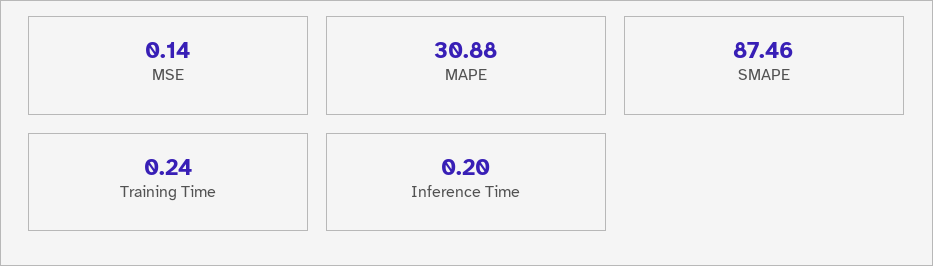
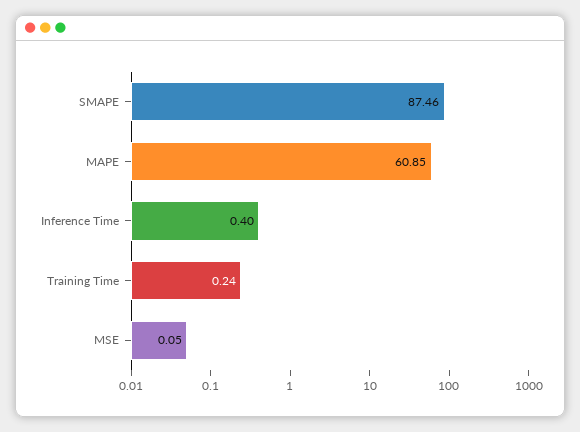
  {
-   "MSE": 0.14,
+   "MSE": 0.05,
-   "MAPE": 30.88,
+   "MAPE": 60.85,
    "SMAPE": 87.46,
    "Training Time": 0.24,
-   "Inference Time": 0.2
+   "Inference Time": 0.4
  }

